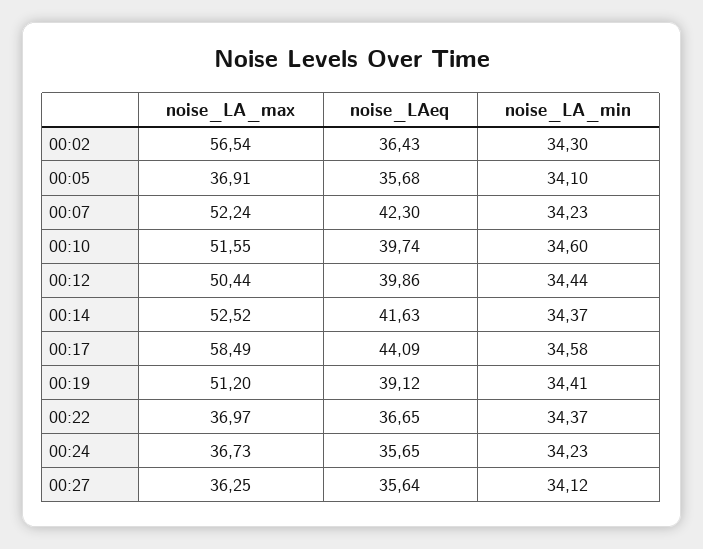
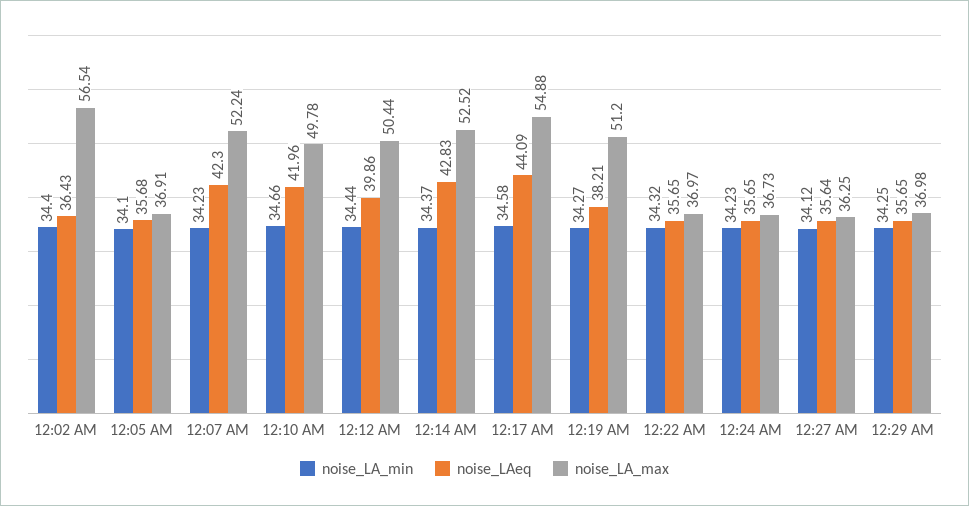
  {
    "noise_LA_max": {
      "00:02": 56.54,
      "00:05": 36.91,
      "00:07": 52.24,
-     "00:10": 51.55,
+     "00:10": 49.78,
      "00:12": 50.44,
      "00:14": 52.52,
-     "00:17": 58.49,
+     "00:17": 54.88,
      "00:19": 51.2,
      "00:22": 36.97,
      "00:24": 36.73,
-     "00:27": 36.25
+     "00:27": 36.25,
+     "12:29 AM": 36.98
    },
    "noise_LAeq": {
      "00:02": 36.43,
      "00:05": 35.68,
      "00:07": 42.3,
-     "00:10": 39.74,
+     "00:10": 41.96,
      "00:12": 39.86,
-     "00:14": 41.63,
+     "00:14": 42.83,
      "00:17": 44.09,
-     "00:19": 39.12,
+     "00:19": 38.21,
-     "00:22": 36.65,
+     "00:22": 35.65,
      "00:24": 35.65,
-     "00:27": 35.64
+     "00:27": 35.64,
+     "12:29 AM": 35.65
    },
    "noise_LA_min": {
-     "00:02": 34.3,
+     "00:02": 34.4,
      "00:05": 34.1,
      "00:07": 34.23,
-     "00:10": 34.6,
+     "00:10": 34.66,
      "00:12": 34.44,
      "00:14": 34.37,
      "00:17": 34.58,
-     "00:19": 34.41,
+     "00:19": 34.27,
-     "00:22": 34.37,
+     "00:22": 34.32,
      "00:24": 34.23,
-     "00:27": 34.12
+     "00:27": 34.12,
+     "12:29 AM": 34.25
    }
  }

